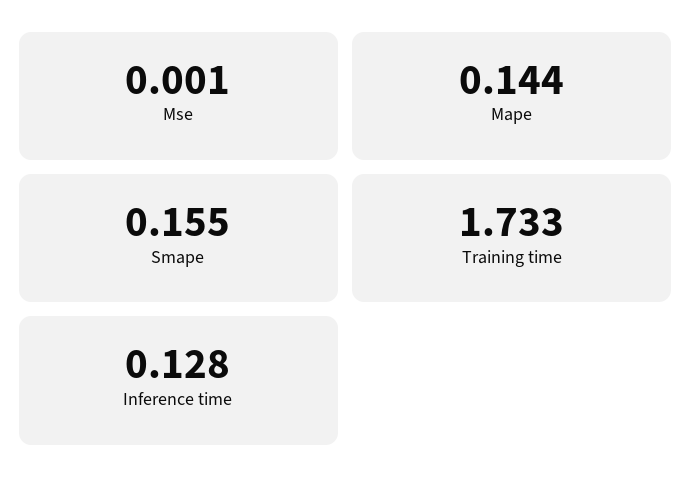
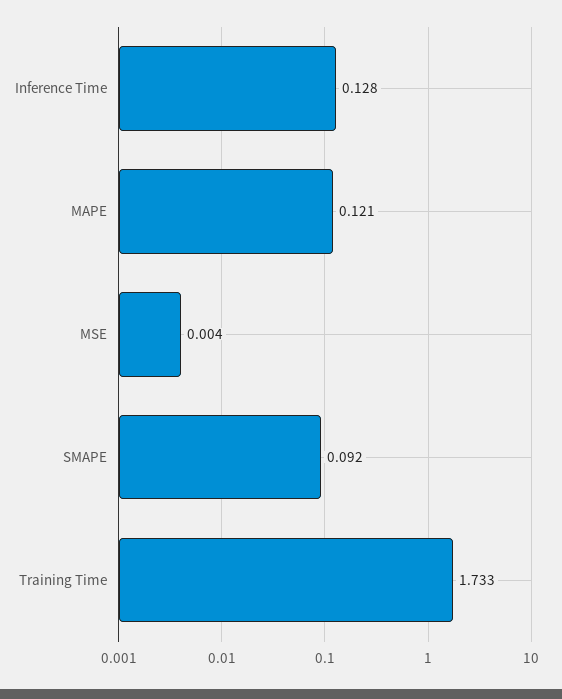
  {
-   "Mse": 0.001,
+   "Mse": 0.004,
-   "Mape": 0.144,
+   "Mape": 0.121,
-   "Smape": 0.155,
+   "Smape": 0.092,
    "Training time": 1.733,
    "Inference time": 0.128
  }

